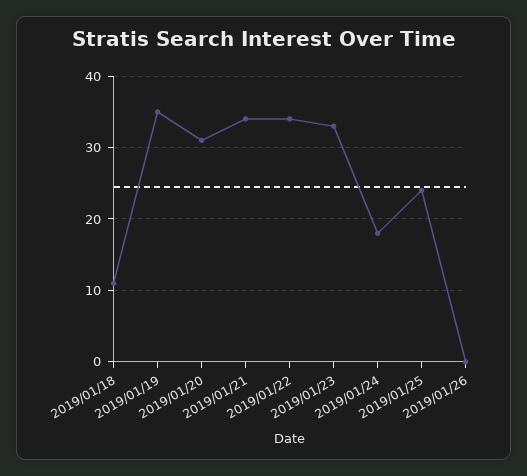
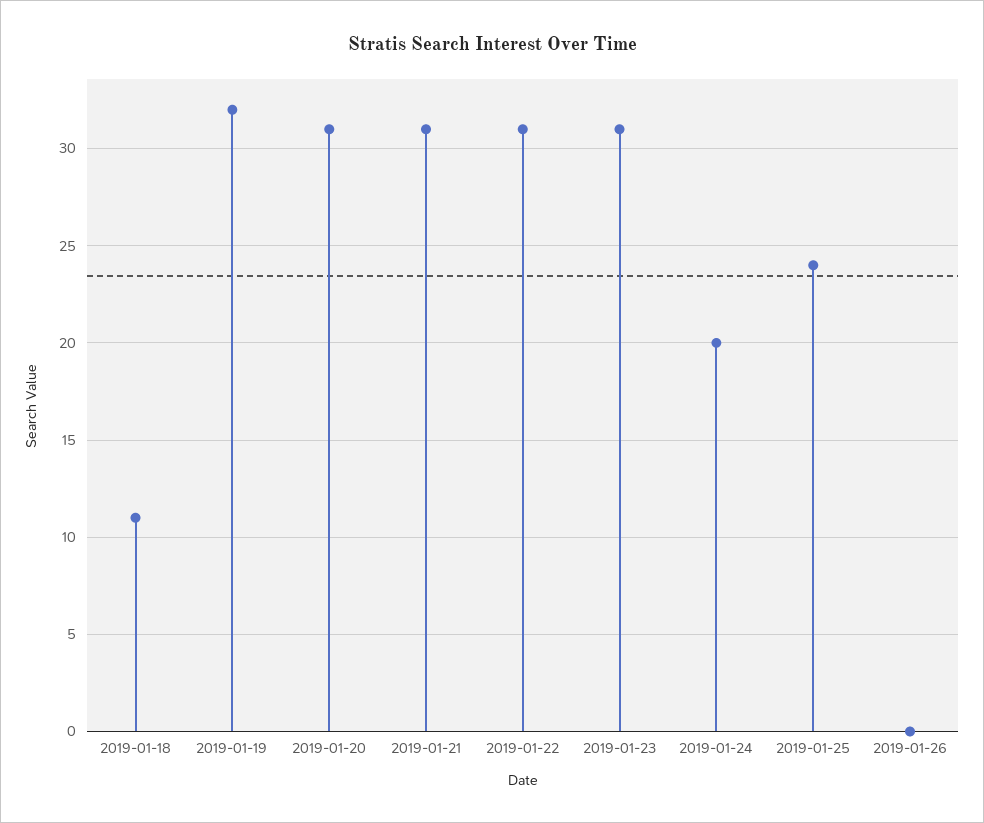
  {
    "2019/01/18": 11,
-   "2019/01/19": 35,
+   "2019/01/19": 32,
    "2019/01/20": 31,
-   "2019/01/21": 34,
+   "2019/01/21": 31,
-   "2019/01/22": 34,
+   "2019/01/22": 31,
-   "2019/01/23": 33,
+   "2019/01/23": 31,
-   "2019/01/24": 18,
+   "2019/01/24": 20,
    "2019/01/25": 24,
    "2019/01/26": 0
  }

